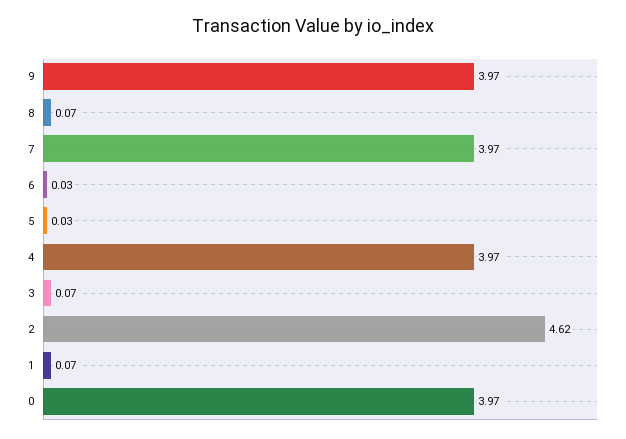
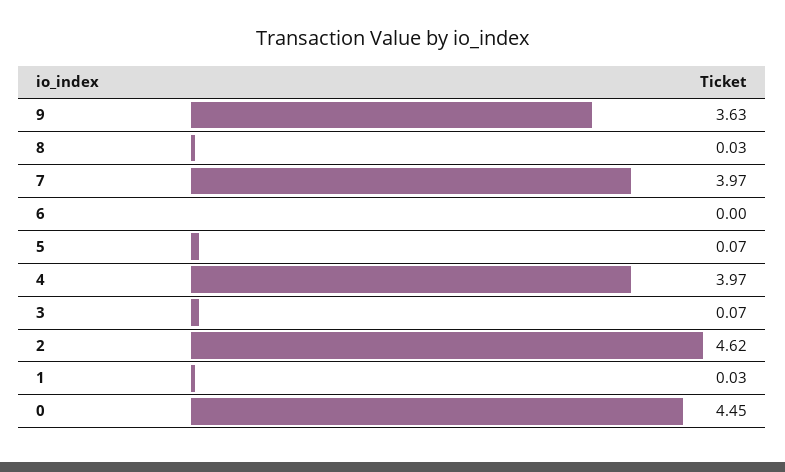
  {
-   "9": 3.97,
+   "9": 3.63,
-   "8": 0.07,
+   "8": 0.03,
    "7": 3.97,
-   "6": 0.03,
+   "6": 0,
-   "5": 0.03,
+   "5": 0.07,
    "4": 3.97,
    "3": 0.07,
    "2": 4.62,
-   "1": 0.07,
+   "1": 0.03,
-   "0": 3.97
+   "0": 4.45
  }

